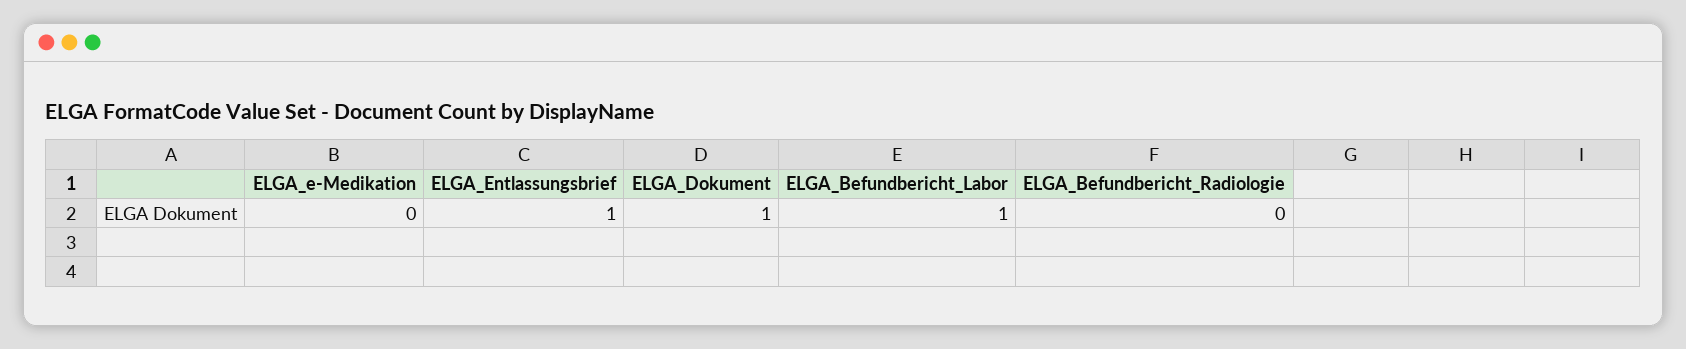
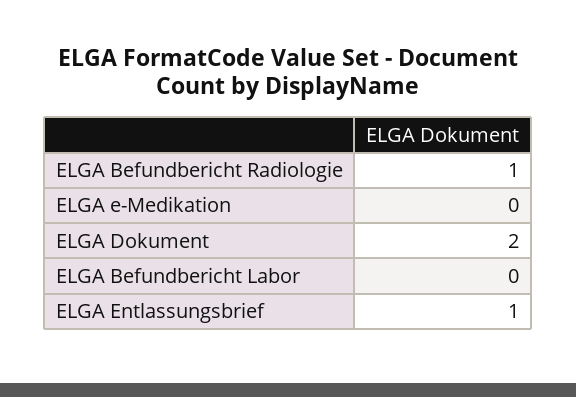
  {
    "ELGA_e-Medikation": 0,
    "ELGA_Entlassungsbrief": 1,
-   "ELGA_Dokument": 1,
+   "ELGA_Dokument": 2,
-   "ELGA_Befundbericht_Labor": 1,
+   "ELGA_Befundbericht_Labor": 0,
-   "ELGA_Befundbericht_Radiologie": 0
+   "ELGA_Befundbericht_Radiologie": 1
  }

